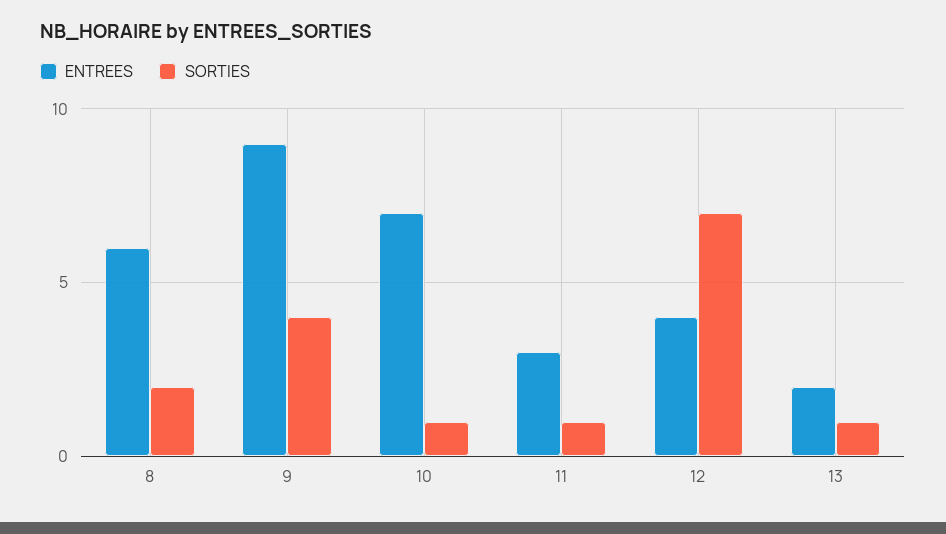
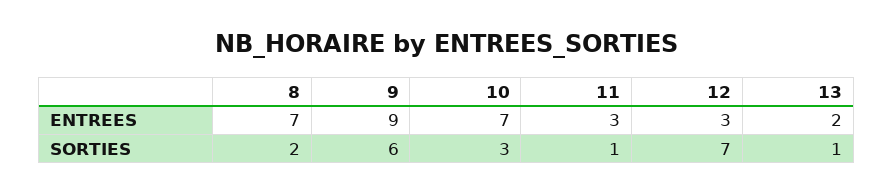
  {
    "ENTREES": {
-     "8": 6,
+     "8": 7,
      "9": 9,
      "10": 7,
      "11": 3,
-     "12": 4,
+     "12": 3,
      "13": 2
    },
    "SORTIES": {
      "8": 2,
-     "9": 4,
+     "9": 6,
-     "10": 1,
+     "10": 3,
      "11": 1,
      "12": 7,
      "13": 1
    }
  }

